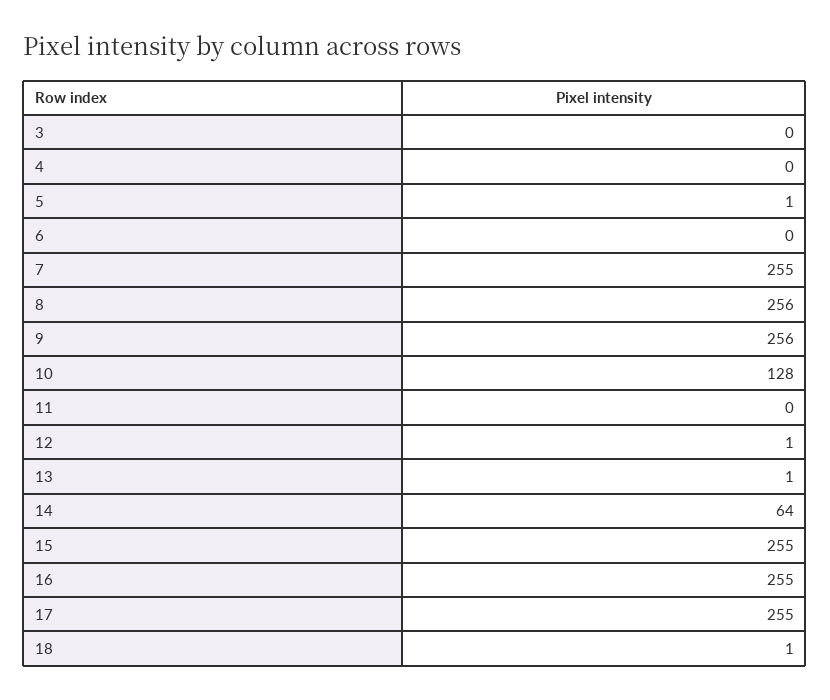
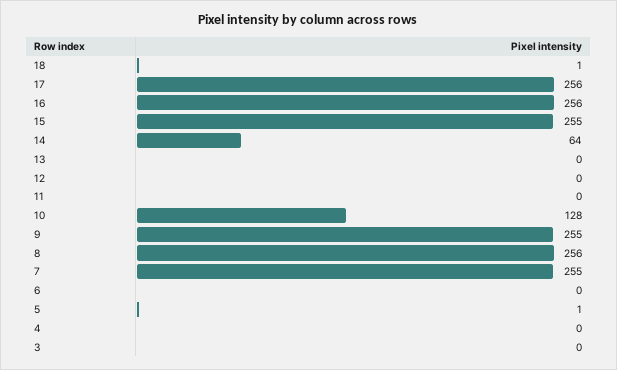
  {
    "3": 0,
    "4": 0,
    "5": 1,
    "6": 0,
    "7": 255,
    "8": 256,
-   "9": 256,
+   "9": 255,
    "10": 128,
    "11": 0,
-   "12": 1,
+   "12": 0,
-   "13": 1,
+   "13": 0,
    "14": 64,
    "15": 255,
-   "16": 255,
+   "16": 256,
-   "17": 255,
+   "17": 256,
    "18": 1
  }

